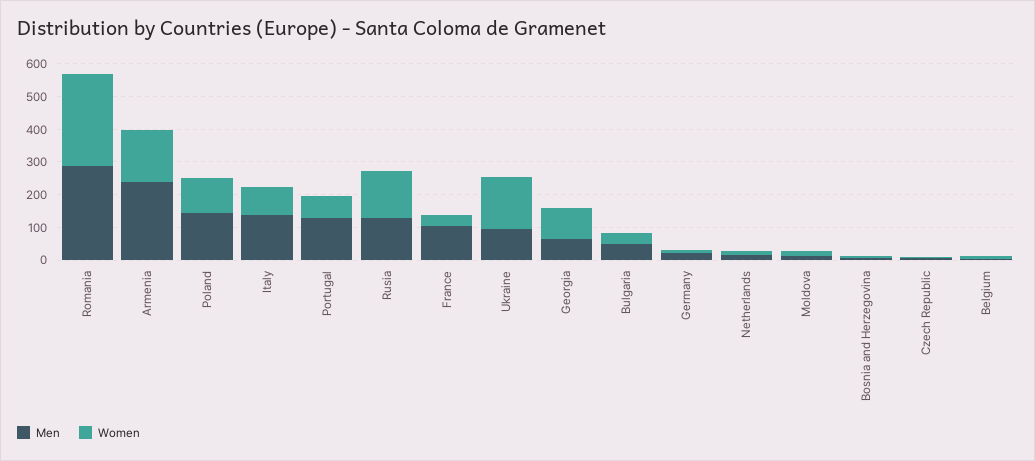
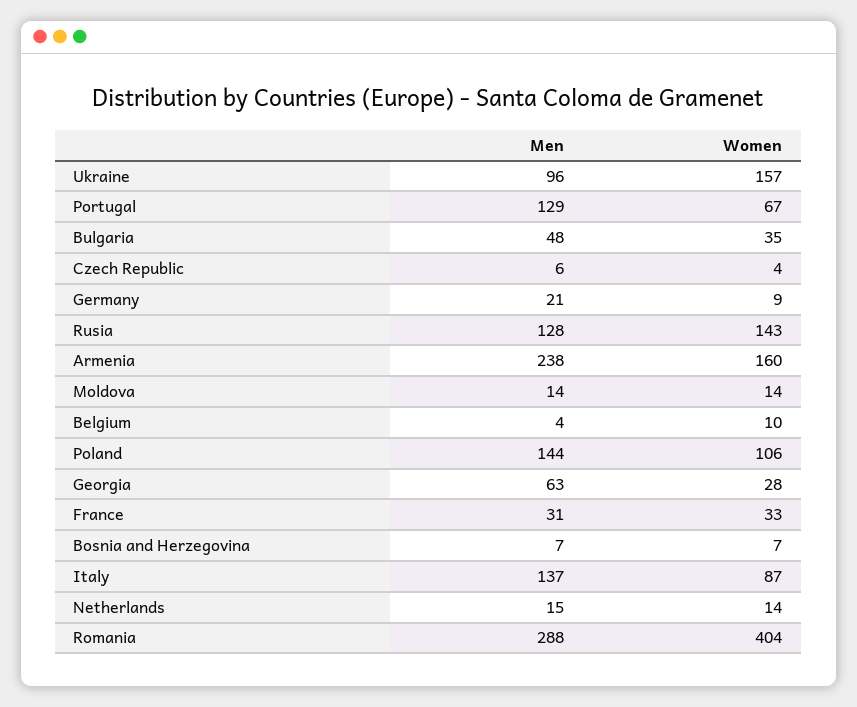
  {
    "Men": {
      "Romania": 288,
      "Armenia": 238,
      "Poland": 144,
      "Italy": 137,
      "Portugal": 129,
      "Rusia": 128,
-     "France": 100,
+     "France": 31,
      "Ukraine": 96,
      "Georgia": 63,
      "Bulgaria": 48,
      "Germany": 21,
      "Netherlands": 15,
      "Moldova": 14,
      "Bosnia and Herzegovina": 7,
      "Czech Republic": 6,
      "Belgium": 4
    },
    "Women": {
-     "Romania": 275,
+     "Romania": 404,
      "Armenia": 160,
      "Poland": 106,
      "Italy": 87,
      "Portugal": 67,
      "Rusia": 143,
      "France": 33,
      "Ukraine": 157,
-     "Georgia": 100,
+     "Georgia": 28,
      "Bulgaria": 35,
      "Germany": 9,
      "Netherlands": 14,
      "Moldova": 14,
      "Bosnia and Herzegovina": 7,
      "Czech Republic": 4,
      "Belgium": 10
    }
  }

